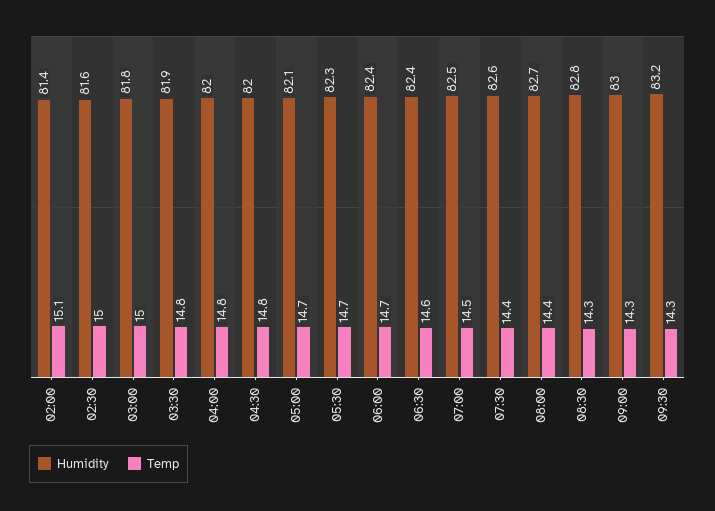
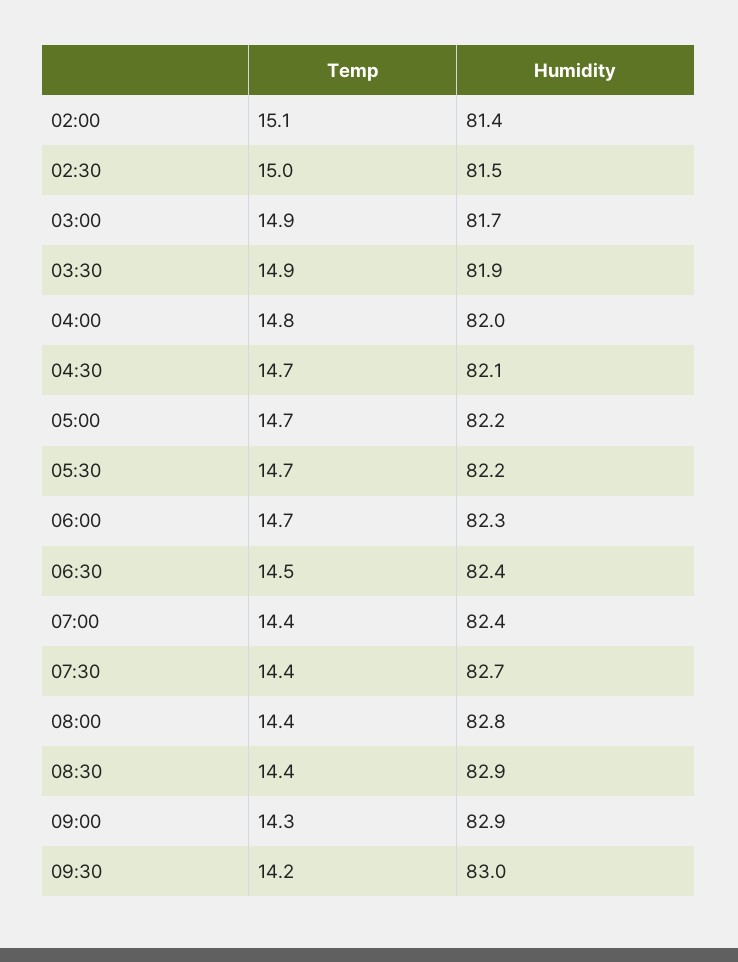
  {
    "Humidity": {
      "02:00": 81.4,
-     "02:30": 81.6,
+     "02:30": 81.5,
-     "03:00": 81.8,
+     "03:00": 81.7,
      "03:30": 81.9,
      "04:00": 82,
-     "04:30": 82,
+     "04:30": 82.1,
-     "05:00": 82.1,
+     "05:00": 82.2,
-     "05:30": 82.3,
+     "05:30": 82.2,
-     "06:00": 82.4,
+     "06:00": 82.3,
      "06:30": 82.4,
-     "07:00": 82.5,
+     "07:00": 82.4,
-     "07:30": 82.6,
+     "07:30": 82.7,
-     "08:00": 82.7,
+     "08:00": 82.8,
-     "08:30": 82.8,
+     "08:30": 82.9,
-     "09:00": 83,
+     "09:00": 82.9,
-     "09:30": 83.2
+     "09:30": 83
    },
    "Temp": {
      "02:00": 15.1,
      "02:30": 15,
-     "03:00": 15,
+     "03:00": 14.9,
-     "03:30": 14.8,
+     "03:30": 14.9,
      "04:00": 14.8,
-     "04:30": 14.8,
+     "04:30": 14.7,
      "05:00": 14.7,
      "05:30": 14.7,
      "06:00": 14.7,
-     "06:30": 14.6,
+     "06:30": 14.5,
-     "07:00": 14.5,
+     "07:00": 14.4,
      "07:30": 14.4,
      "08:00": 14.4,
-     "08:30": 14.3,
+     "08:30": 14.4,
      "09:00": 14.3,
-     "09:30": 14.3
+     "09:30": 14.2
    }
  }

